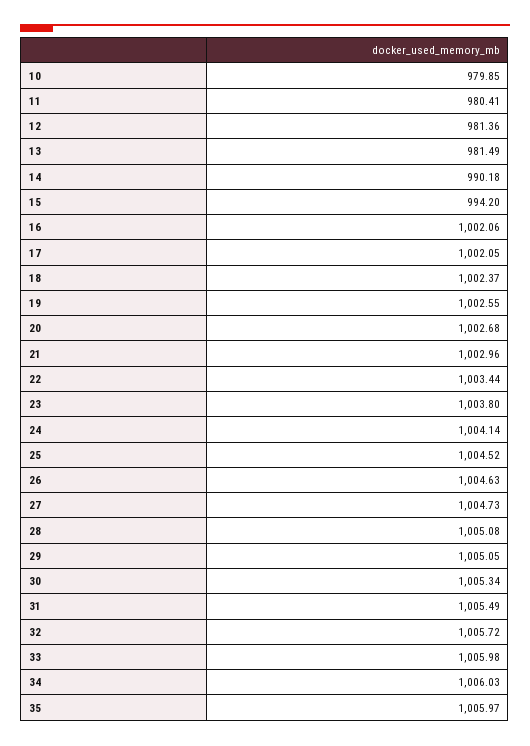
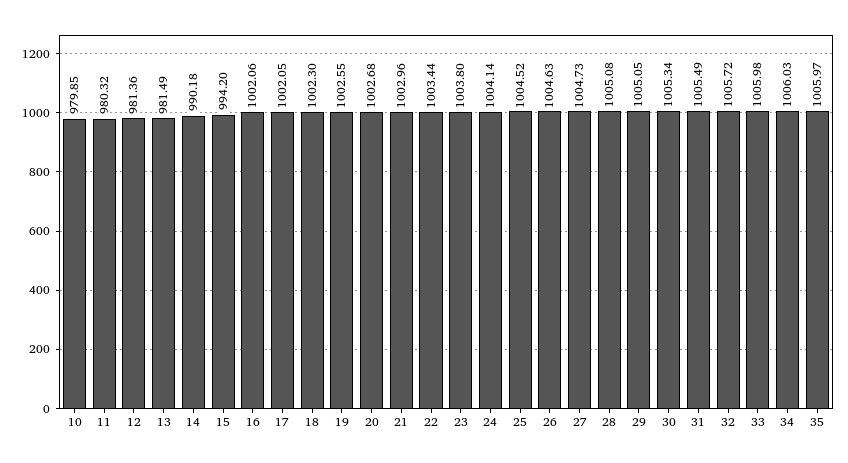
  {
    "10": 979.85,
-   "11": 980.41,
+   "11": 980.32,
    "12": 981.36,
    "13": 981.49,
    "14": 990.18,
    "15": 994.2,
    "16": 1002.06,
    "17": 1002.05,
-   "18": 1002.37,
+   "18": 1002.3,
    "19": 1002.55,
    "20": 1002.68,
    "21": 1002.96,
    "22": 1003.44,
    "23": 1003.8,
    "24": 1004.14,
    "25": 1004.52,
    "26": 1004.63,
    "27": 1004.73,
    "28": 1005.08,
    "29": 1005.05,
    "30": 1005.34,
    "31": 1005.49,
    "32": 1005.72,
    "33": 1005.98,
    "34": 1006.03,
    "35": 1005.97
  }

